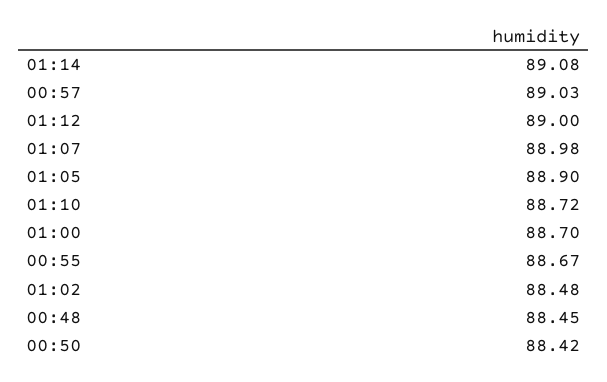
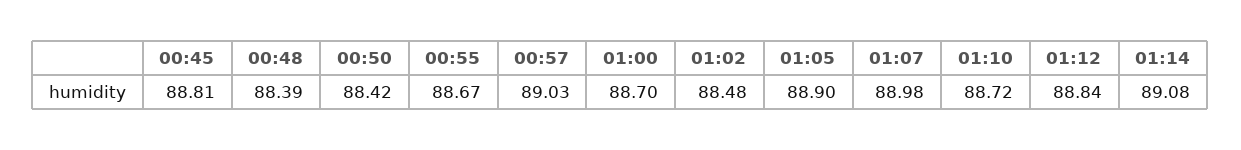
  {
    "01:14": 89.08,
    "00:57": 89.03,
-   "01:12": 89,
+   "01:12": 88.84,
    "01:07": 88.98,
    "01:05": 88.9,
    "01:10": 88.72,
    "01:00": 88.7,
    "00:55": 88.67,
    "01:02": 88.48,
-   "00:48": 88.45,
+   "00:48": 88.39,
-   "00:50": 88.42
+   "00:50": 88.42,
+   "00:45": 88.81
  }

